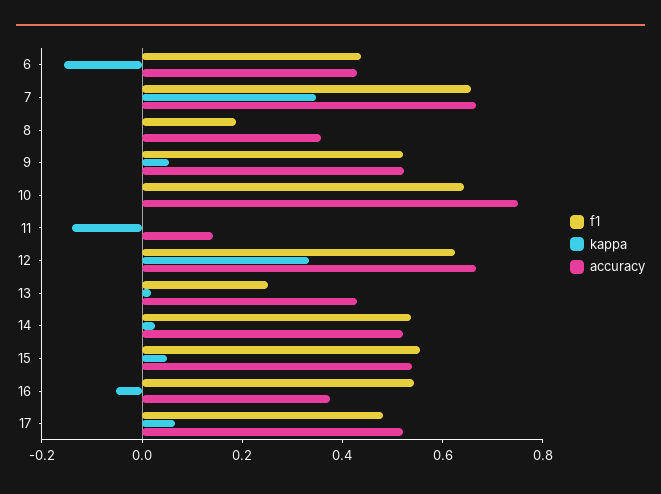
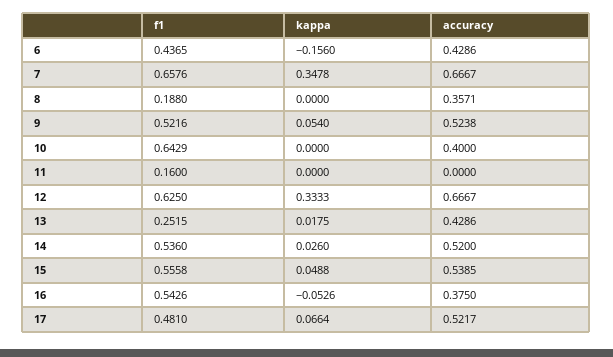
  {
    "f1": {
      "6": 0.4365,
      "7": 0.6576,
      "8": 0.188,
      "9": 0.5216,
      "10": 0.6429,
-     "11": 0,
+     "11": 0.16,
      "12": 0.625,
      "13": 0.2515,
      "14": 0.536,
      "15": 0.5558,
      "16": 0.5426,
      "17": 0.481
    },
    "kappa": {
      "6": -0.156,
      "7": 0.3478,
      "8": 0,
      "9": 0.054,
      "10": 0,
-     "11": -0.15,
+     "11": 0,
      "12": 0.3333,
      "13": 0.0175,
      "14": 0.026,
      "15": 0.0488,
      "16": -0.0526,
      "17": 0.0664
    },
    "accuracy": {
      "6": 0.4286,
      "7": 0.6667,
      "8": 0.3571,
      "9": 0.5238,
-     "10": 0.75,
+     "10": 0.4,
-     "11": 0.15,
+     "11": 0,
      "12": 0.6667,
      "13": 0.4286,
      "14": 0.52,
      "15": 0.5385,
      "16": 0.375,
      "17": 0.5217
    }
  }

